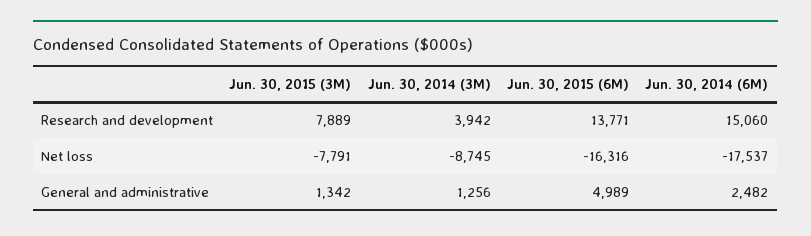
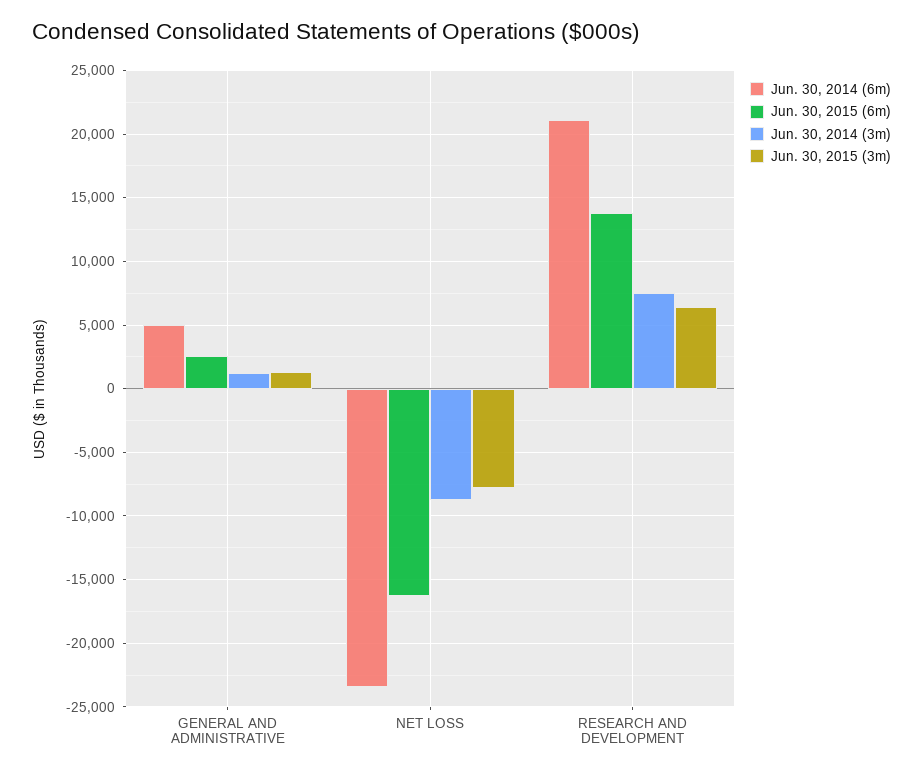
  {
    "Jun. 30, 2015 (3M)": {
-     "Research and development": 7889,
+     "Research and development": 6500,
      "Net loss": -7791,
      "General and administrative": 1342
    },
    "Jun. 30, 2014 (3M)": {
-     "Research and development": 3942,
+     "Research and development": 7500,
      "Net loss": -8745,
      "General and administrative": 1256
    },
    "Jun. 30, 2015 (6M)": {
      "Research and development": 13771,
      "Net loss": -16316,
-     "General and administrative": 4989
+     "General and administrative": 2500
    },
    "Jun. 30, 2014 (6M)": {
-     "Research and development": 15060,
+     "Research and development": 21000,
-     "Net loss": -17537,
+     "Net loss": -23500,
-     "General and administrative": 2482
+     "General and administrative": 5000
    }
  }

